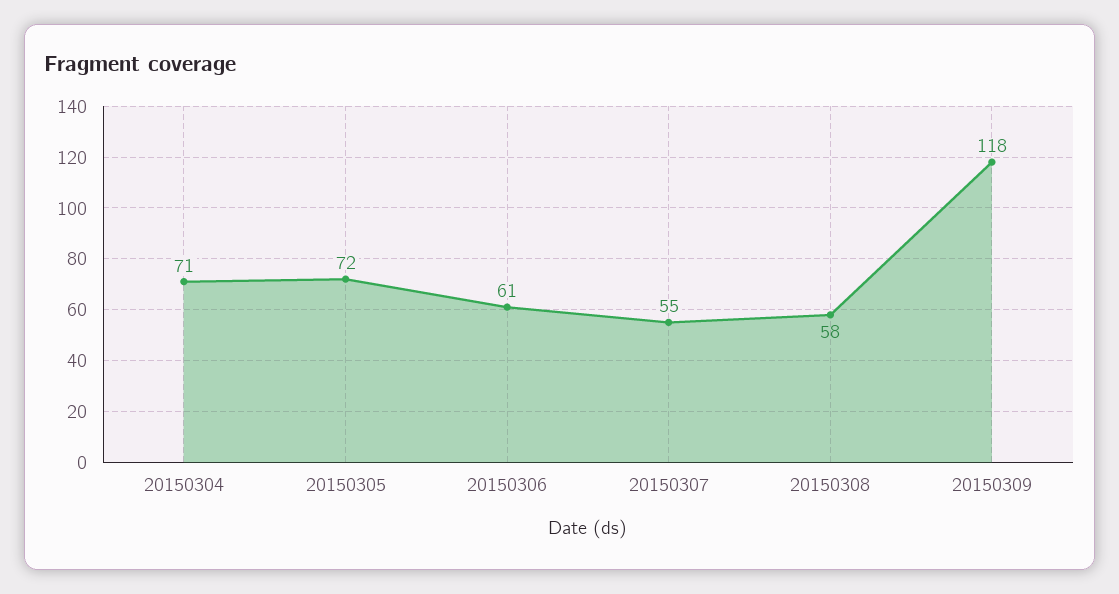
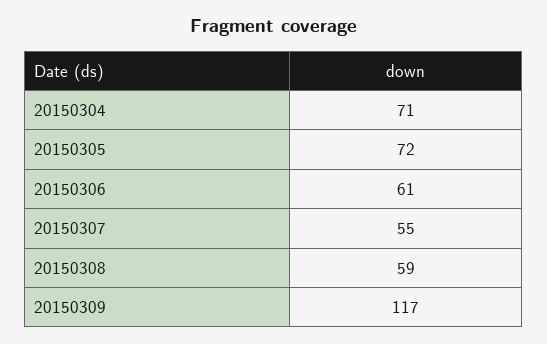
  {
    "20150304": 71,
    "20150305": 72,
    "20150306": 61,
    "20150307": 55,
-   "20150308": 58,
+   "20150308": 59,
-   "20150309": 118
+   "20150309": 117
  }

